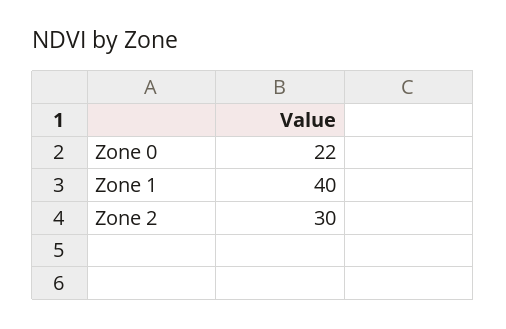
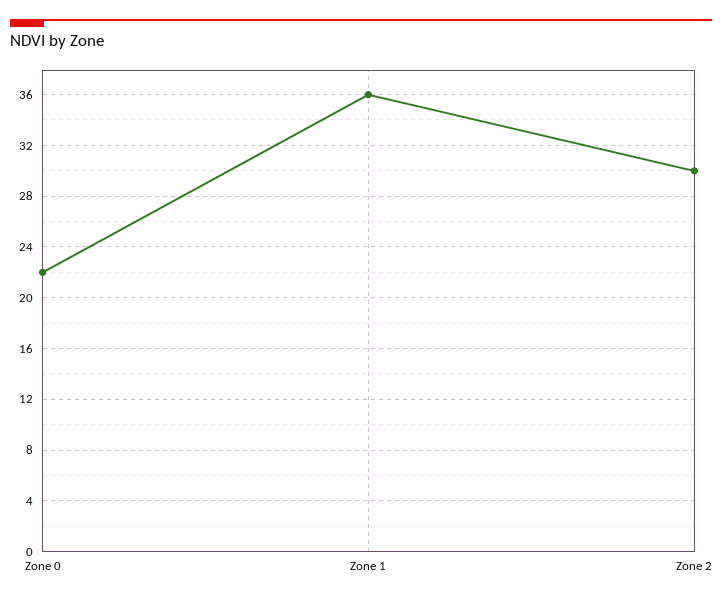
  {
    "Zone 0": 22,
-   "Zone 1": 40,
+   "Zone 1": 36,
    "Zone 2": 30
  }

